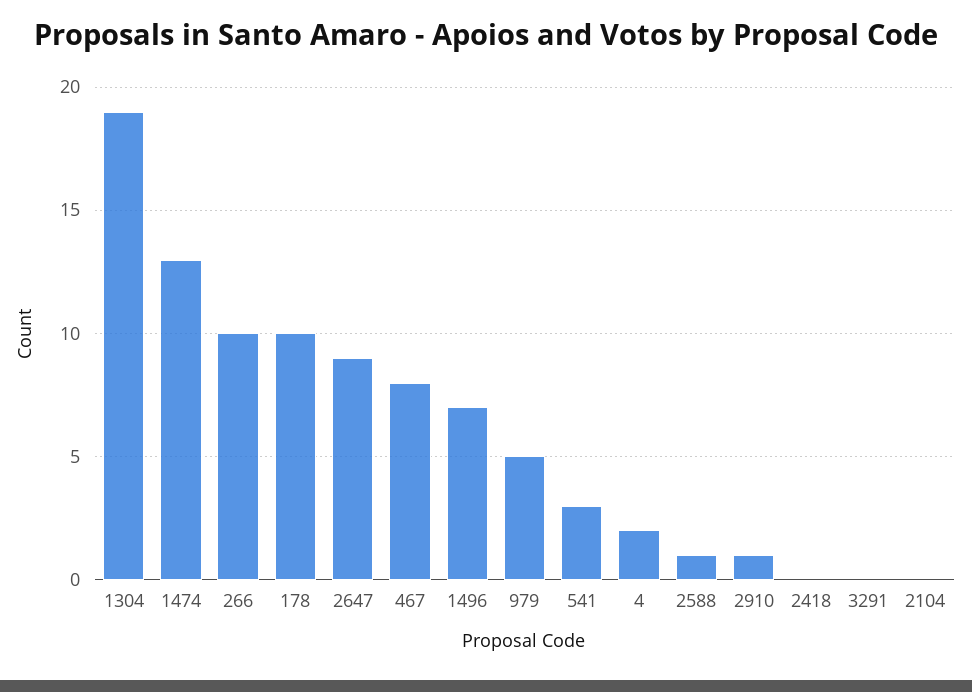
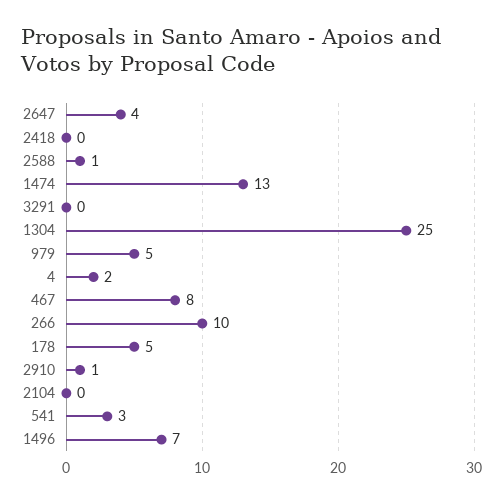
  {
-   "1304": 19,
+   "1304": 25,
    "1474": 13,
    "266": 10,
-   "178": 10,
+   "178": 5,
-   "2647": 9,
+   "2647": 4,
    "467": 8,
    "1496": 7,
    "979": 5,
    "541": 3,
    "4": 2,
    "2588": 1,
    "2910": 1,
    "2418": 0,
    "3291": 0,
    "2104": 0
  }

